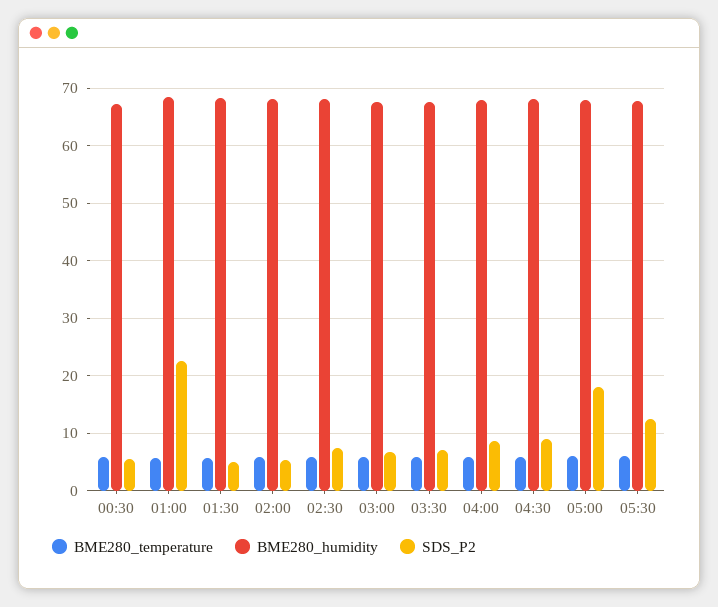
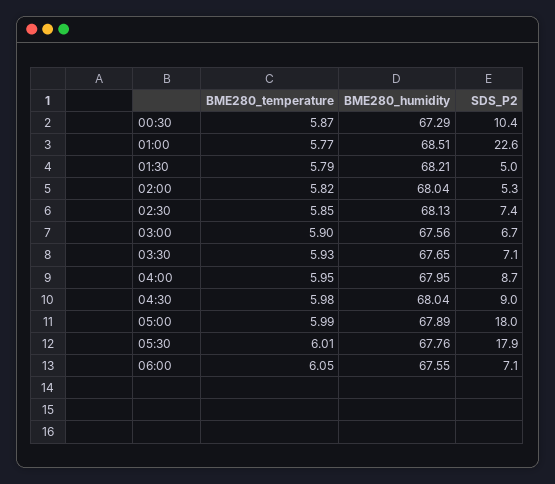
  {
    "BME280_temperature": {
      "00:30": 5.87,
      "01:00": 5.77,
      "01:30": 5.79,
      "02:00": 5.82,
      "02:30": 5.85,
      "03:00": 5.9,
      "03:30": 5.93,
      "04:00": 5.95,
      "04:30": 5.98,
      "05:00": 5.99,
-     "05:30": 6.01
+     "05:30": 6.01,
+     "06:00": 6.05
    },
    "BME280_humidity": {
      "00:30": 67.29,
      "01:00": 68.51,
      "01:30": 68.21,
      "02:00": 68.04,
      "02:30": 68.13,
      "03:00": 67.56,
      "03:30": 67.65,
      "04:00": 67.95,
      "04:30": 68.04,
      "05:00": 67.89,
-     "05:30": 67.76
+     "05:30": 67.76,
+     "06:00": 67.55
    },
    "SDS_P2": {
-     "00:30": 6,
+     "00:30": 10.4,
      "01:00": 22.6,
      "01:30": 5,
      "02:00": 5.3,
      "02:30": 7.4,
      "03:00": 6.7,
      "03:30": 7.1,
      "04:00": 8.7,
      "04:30": 9,
      "05:00": 18,
-     "05:30": 12
+     "05:30": 17.9,
+     "06:00": 7.1
    }
  }

